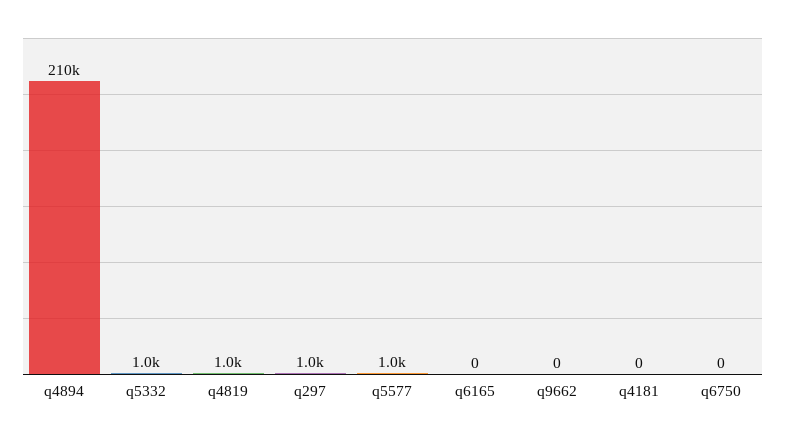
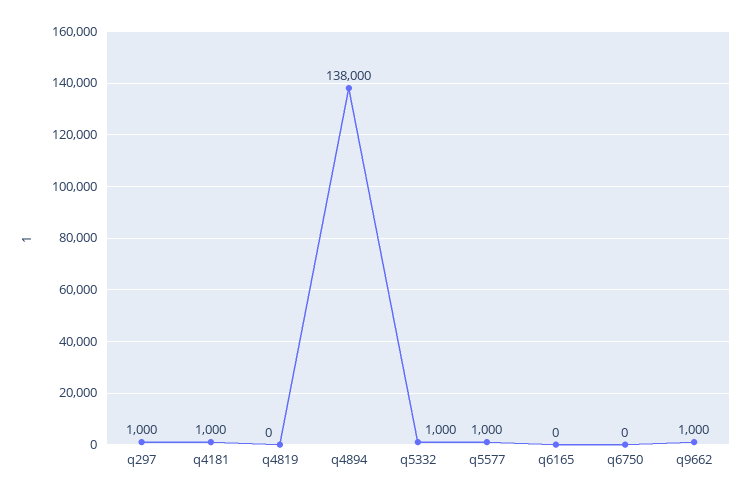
  {
-   "q4894": 210000,
+   "q4894": 138000,
    "q5332": 1000,
-   "q4819": 1000,
+   "q4819": 0,
    "q297": 1000,
    "q5577": 1000,
    "q6165": 0,
-   "q9662": 0,
+   "q9662": 1000,
-   "q4181": 0,
+   "q4181": 1000,
    "q6750": 0
  }

